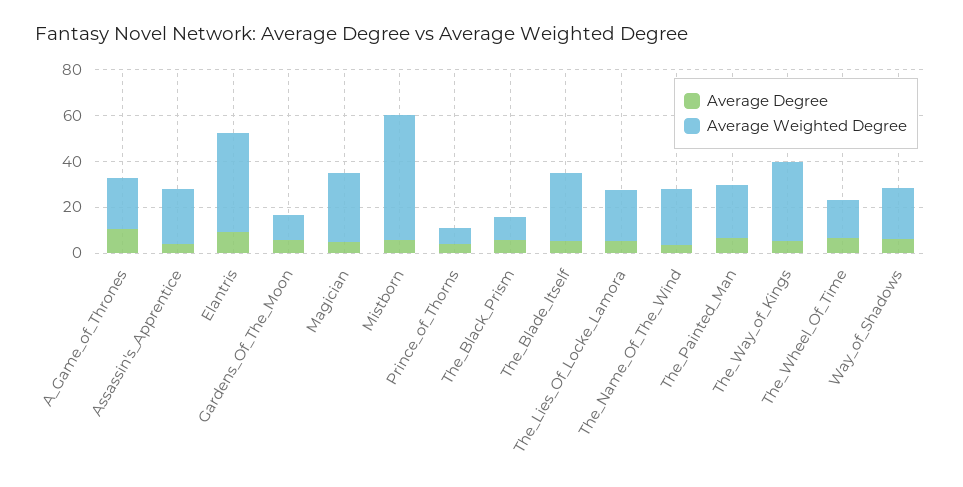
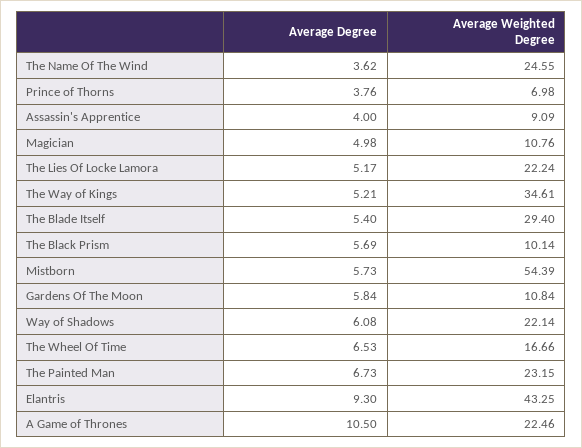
  {
    "Average Degree": {
      "A_Game_of_Thrones": 10.5,
      "Assassin's_Apprentice": 4,
      "Elantris": 9.3,
      "Gardens_Of_The_Moon": 5.84,
      "Magician": 4.98,
      "Mistborn": 5.73,
      "Prince_of_Thorns": 3.76,
      "The_Black_Prism": 5.69,
      "The_Blade_Itself": 5.4,
      "The_Lies_Of_Locke_Lamora": 5.17,
      "The_Name_Of_The_Wind": 3.62,
      "The_Painted_Man": 6.73,
      "The_Way_of_Kings": 5.21,
      "The_Wheel_Of_Time": 6.53,
      "Way_of_Shadows": 6.08
    },
    "Average Weighted Degree": {
      "A_Game_of_Thrones": 22.46,
-     "Assassin's_Apprentice": 25,
+     "Assassin's_Apprentice": 9.09,
      "Elantris": 43.25,
      "Gardens_Of_The_Moon": 10.84,
-     "Magician": 30,
+     "Magician": 10.76,
      "Mistborn": 54.39,
      "Prince_of_Thorns": 6.98,
      "The_Black_Prism": 10.14,
      "The_Blade_Itself": 29.4,
      "The_Lies_Of_Locke_Lamora": 22.24,
      "The_Name_Of_The_Wind": 24.55,
      "The_Painted_Man": 23.15,
      "The_Way_of_Kings": 34.61,
      "The_Wheel_Of_Time": 16.66,
      "Way_of_Shadows": 22.14
    }
  }

